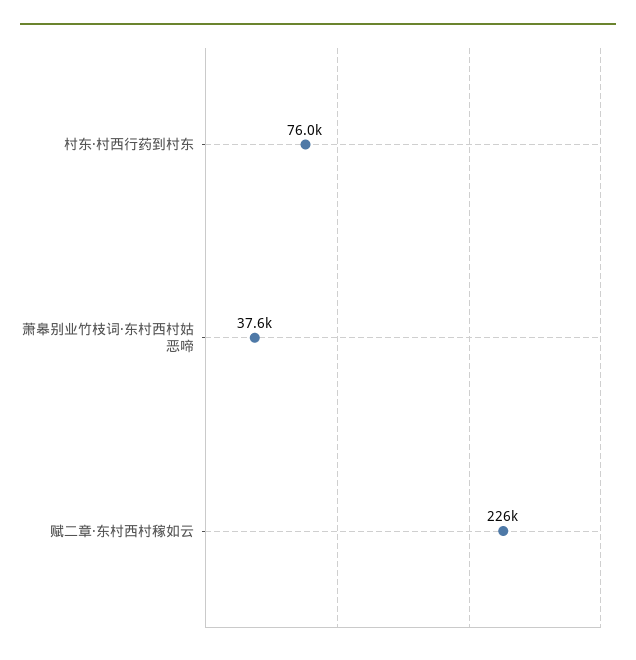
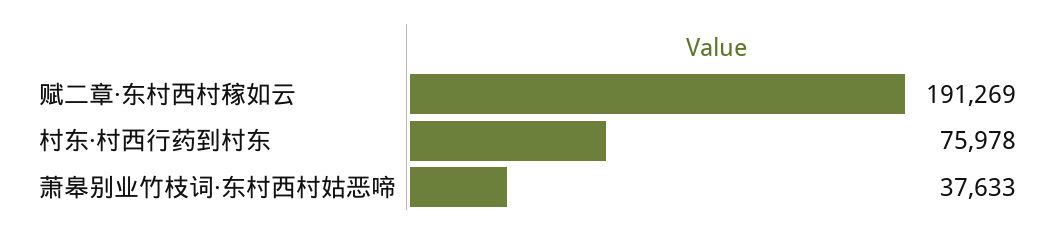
  {
    "村东·村西行药到村东": 75978,
    "萧皋别业竹枝词·东村西村姑恶啼": 37633,
-   "赋二章·东村西村稼如云": 226000
+   "赋二章·东村西村稼如云": 191269
  }

